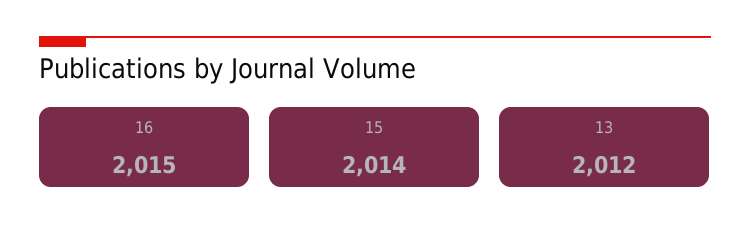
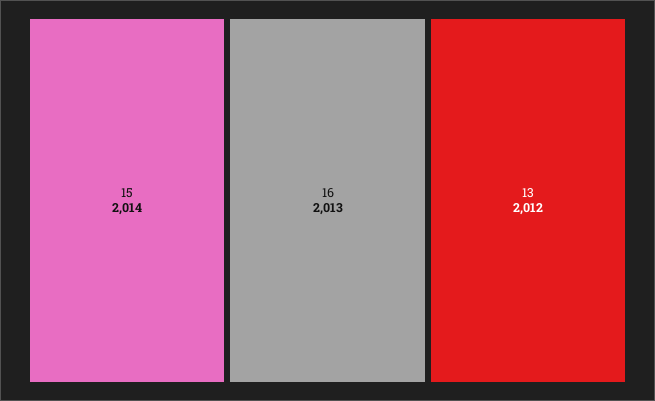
  {
-   "16": 2015,
+   "16": 2013,
    "15": 2014,
    "13": 2012
  }

